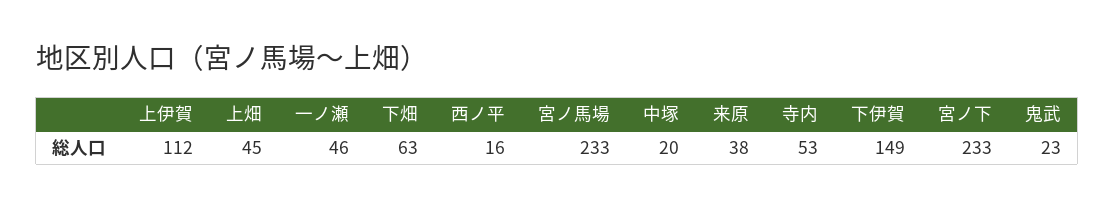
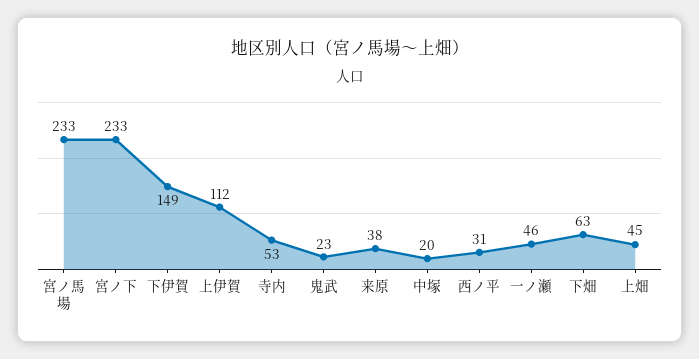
  {
    "上伊賀": 112,
    "上畑": 45,
    "一ノ瀬": 46,
    "下畑": 63,
-   "西ノ平": 16,
+   "西ノ平": 31,
    "宮ノ馬場": 233,
    "中塚": 20,
    "来原": 38,
    "寺内": 53,
    "下伊賀": 149,
    "宮ノ下": 233,
    "鬼武": 23
  }

